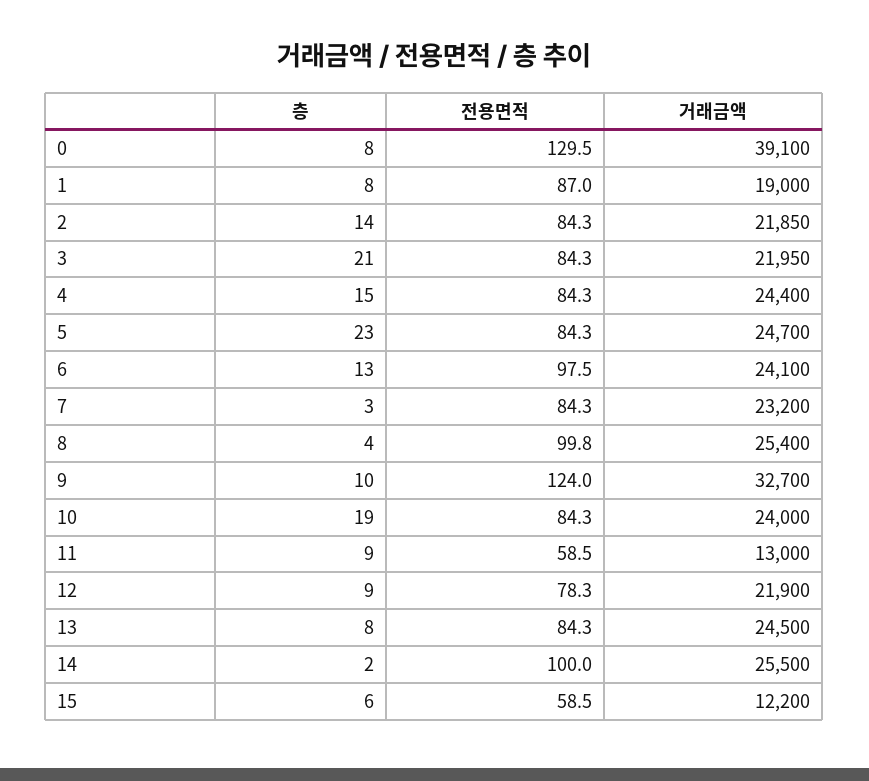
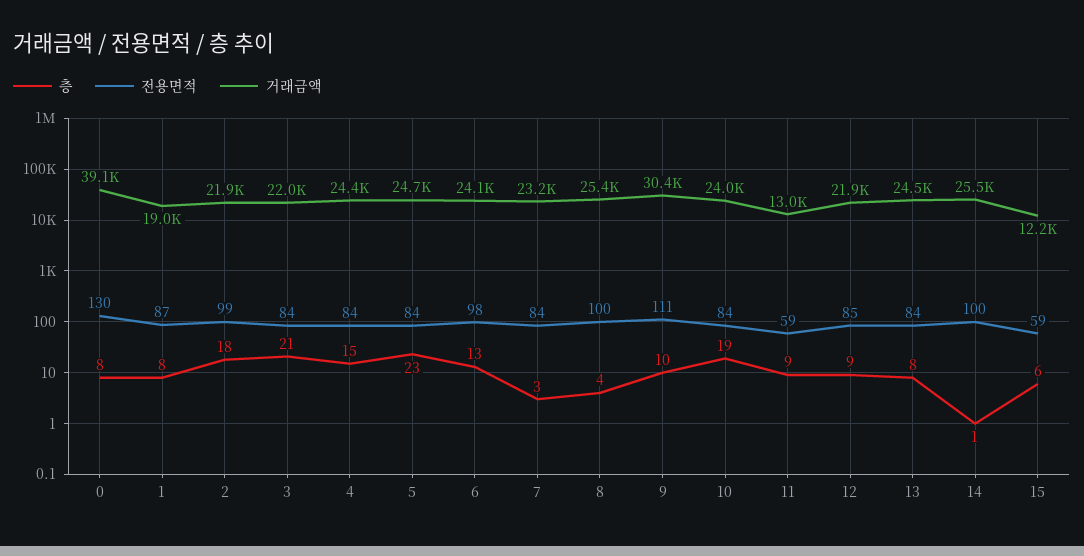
  {
    "층": {
      "0": 8,
      "1": 8,
-     "2": 14,
+     "2": 18,
      "3": 21,
      "4": 15,
      "5": 23,
      "6": 13,
      "7": 3,
      "8": 4,
      "9": 10,
      "10": 19,
      "11": 9,
      "12": 9,
      "13": 8,
-     "14": 2,
+     "14": 1,
      "15": 6
    },
    "전용면적": {
      "0": 129.5,
      "1": 87,
-     "2": 84.3,
+     "2": 99,
      "3": 84.3,
      "4": 84.3,
      "5": 84.3,
      "6": 97.5,
      "7": 84.3,
      "8": 99.8,
-     "9": 124,
+     "9": 111,
      "10": 84.3,
      "11": 58.5,
-     "12": 78.3,
+     "12": 85,
      "13": 84.3,
      "14": 100,
      "15": 58.5
    },
    "거래금액": {
      "0": 39100,
      "1": 19000,
      "2": 21850,
      "3": 21950,
      "4": 24400,
      "5": 24700,
      "6": 24100,
      "7": 23200,
      "8": 25400,
-     "9": 32700,
+     "9": 30400,
      "10": 24000,
      "11": 13000,
      "12": 21900,
      "13": 24500,
      "14": 25500,
      "15": 12200
    }
  }

